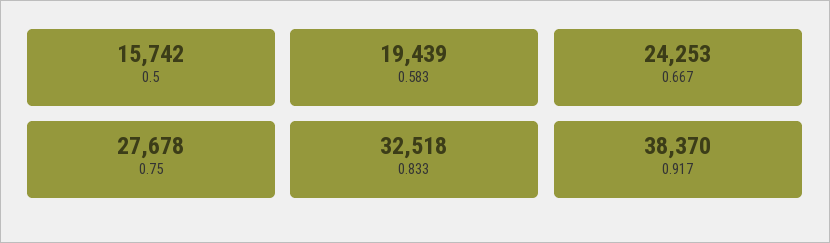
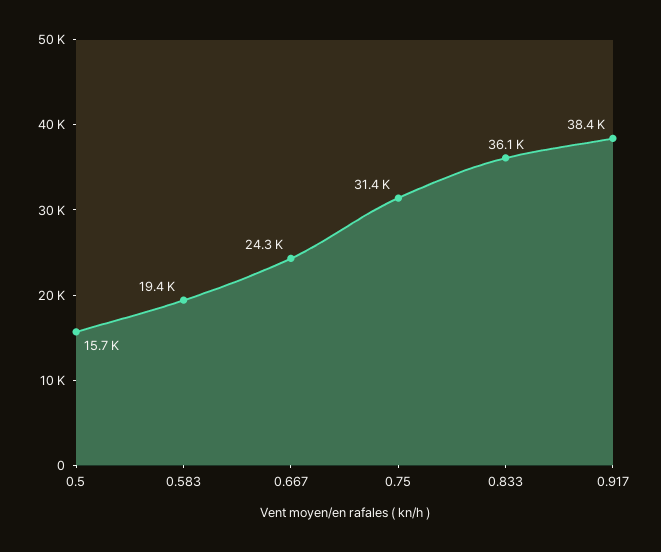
  {
    "0.5": 15742,
    "0.583": 19439,
    "0.667": 24253,
-   "0.75": 27678,
+   "0.75": 31400,
-   "0.833": 32518,
+   "0.833": 36100,
    "0.917": 38370
  }

